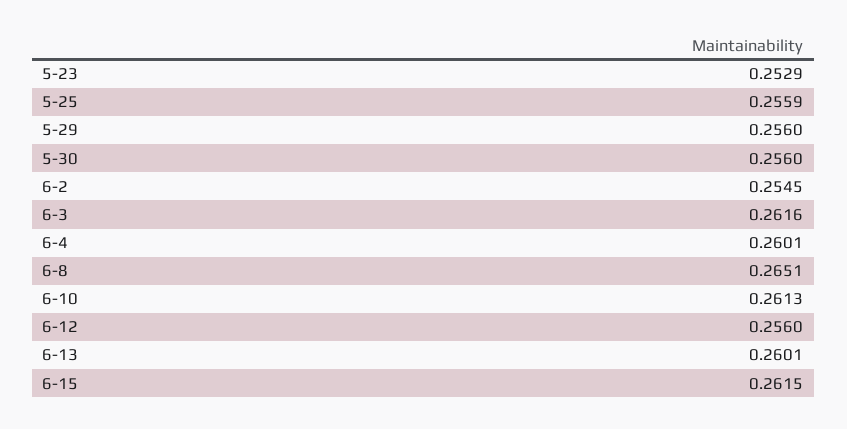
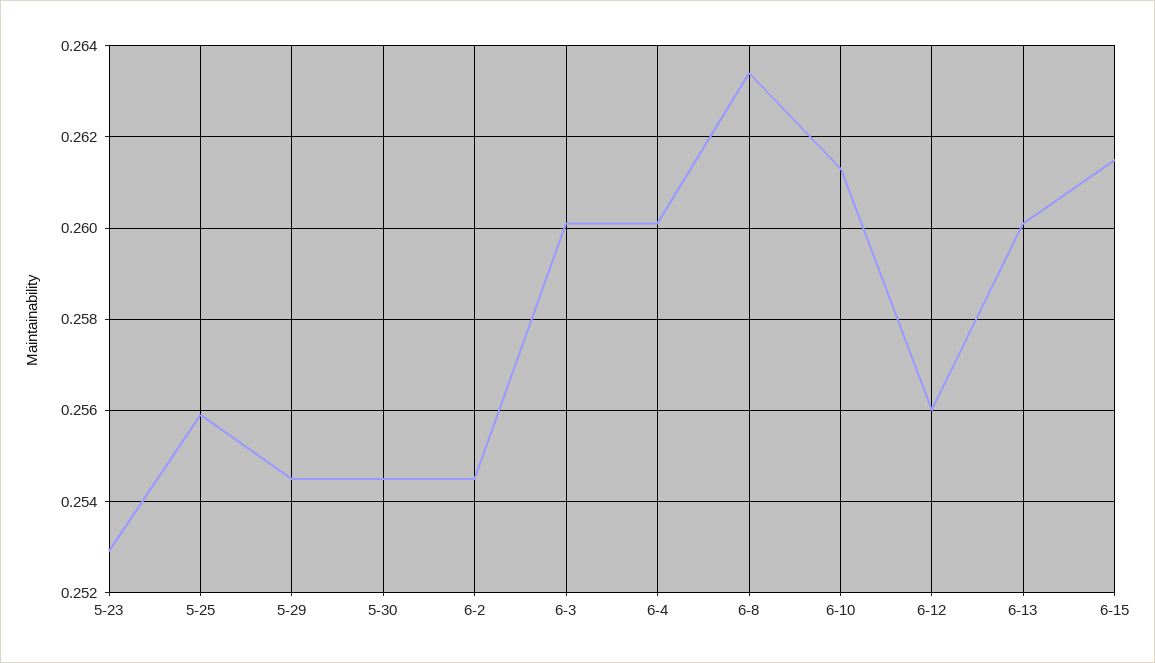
  {
    "5-23": 0.2529,
    "5-25": 0.2559,
-   "5-29": 0.256,
+   "5-29": 0.2545,
-   "5-30": 0.256,
+   "5-30": 0.2545,
    "6-2": 0.2545,
-   "6-3": 0.2616,
+   "6-3": 0.26,
    "6-4": 0.2601,
-   "6-8": 0.2651,
+   "6-8": 0.2635,
    "6-10": 0.2613,
    "6-12": 0.256,
    "6-13": 0.2601,
    "6-15": 0.2615
  }

